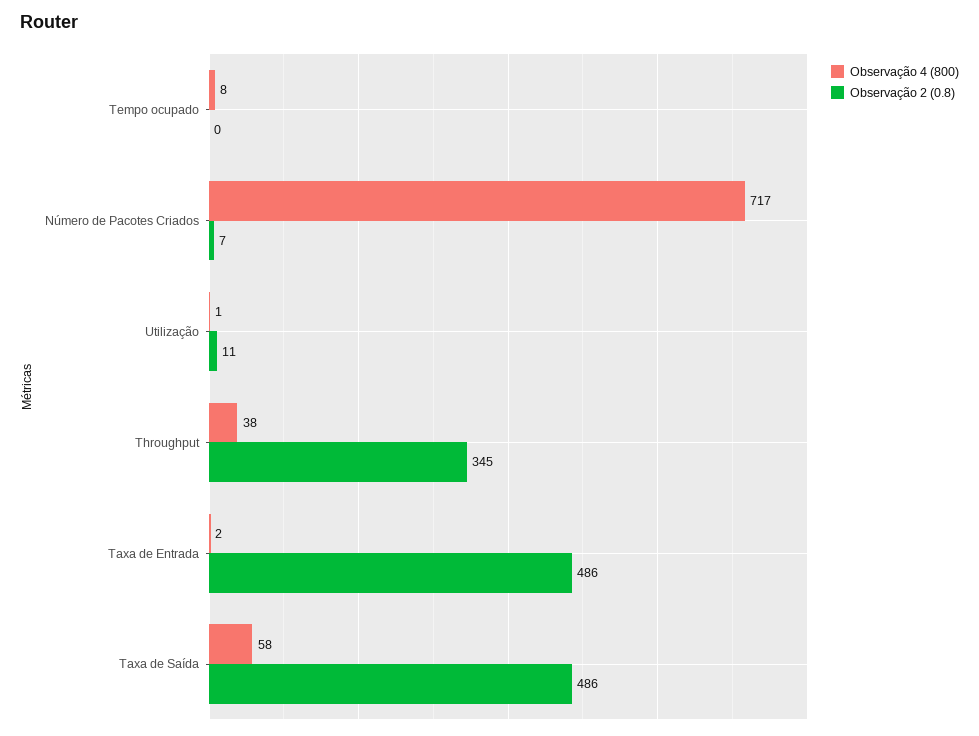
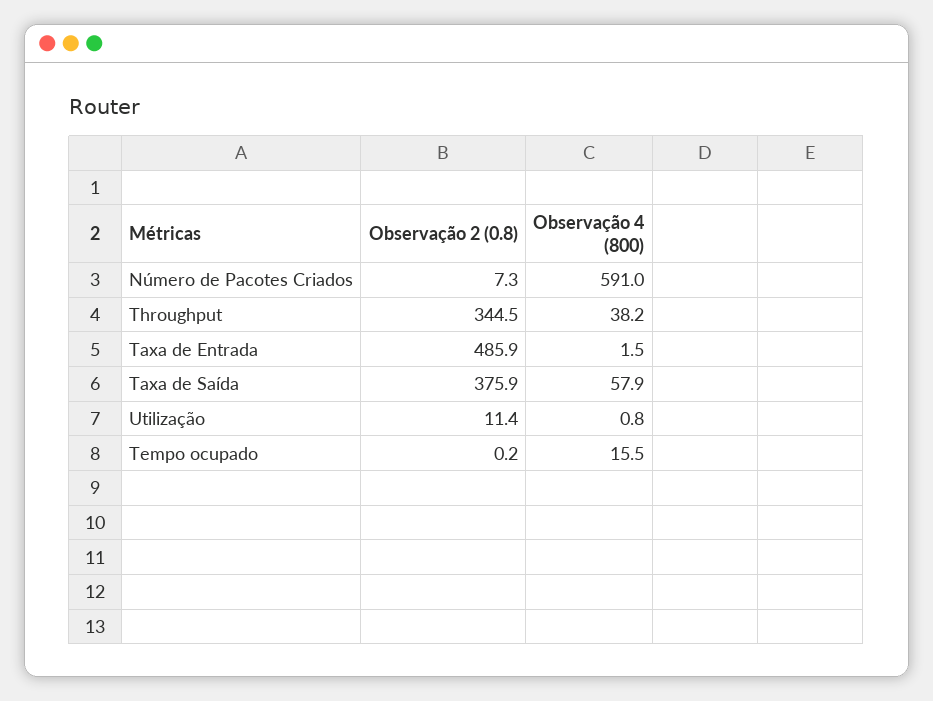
  {
    "Observação 4 (800)": {
-     "Tempo ocupado": 8,
+     "Tempo ocupado": 15.5,
-     "Número de Pacotes Criados": 717,
+     "Número de Pacotes Criados": 591,
      "Utilização": 0.8,
      "Throughput": 38.2,
      "Taxa de Entrada": 1.5,
      "Taxa de Saída": 57.9
    },
    "Observação 2 (0.8)": {
      "Tempo ocupado": 0.2,
      "Número de Pacotes Criados": 7.3,
      "Utilização": 11.4,
      "Throughput": 344.5,
      "Taxa de Entrada": 485.9,
-     "Taxa de Saída": 486
+     "Taxa de Saída": 375.9
    }
  }

